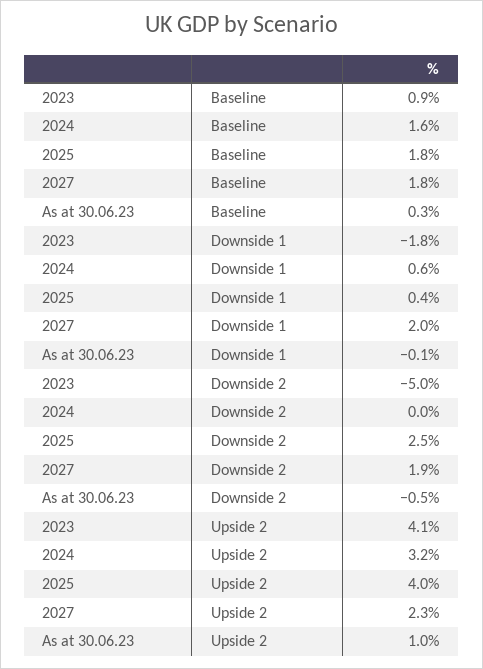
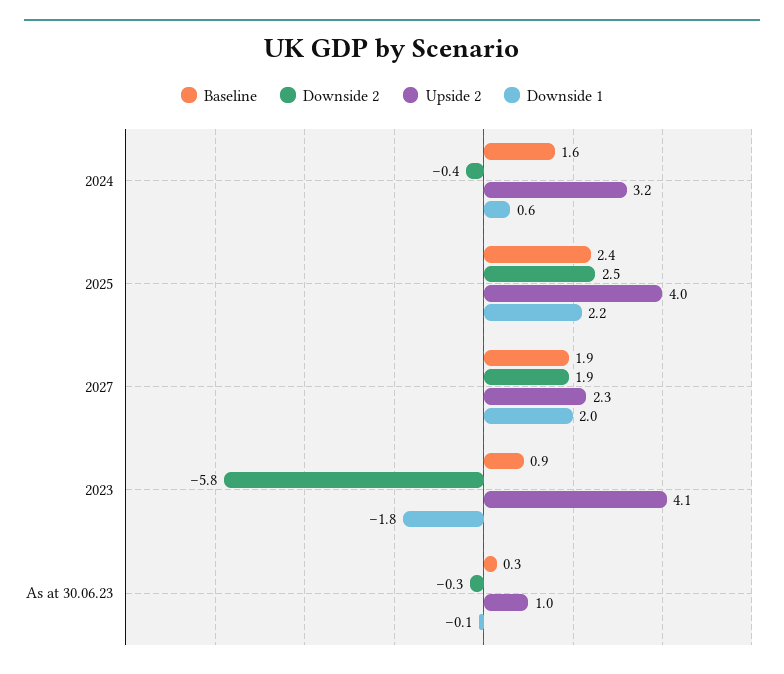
  {
    "Baseline": {
      "2023": 0.9,
      "2024": 1.6,
-     "2025": 1.8,
+     "2025": 2.4,
-     "2027": 1.8,
+     "2027": 1.9,
      "As at 30.06.23": 0.3
    },
    "Downside 1": {
      "2023": -1.8,
      "2024": 0.6,
-     "2025": 0.4,
+     "2025": 2.2,
      "2027": 2,
      "As at 30.06.23": -0.1
    },
    "Downside 2": {
-     "2023": -5,
+     "2023": -5.8,
-     "2024": 0,
+     "2024": -0.4,
      "2025": 2.5,
      "2027": 1.9,
-     "As at 30.06.23": -0.5
+     "As at 30.06.23": -0.3
    },
    "Upside 2": {
      "2023": 4.1,
      "2024": 3.2,
      "2025": 4,
      "2027": 2.3,
      "As at 30.06.23": 1
    }
  }

